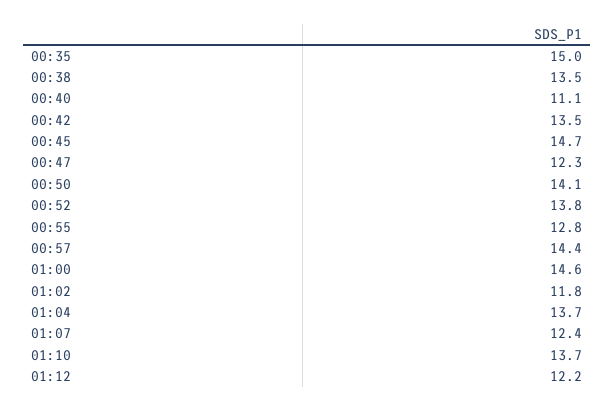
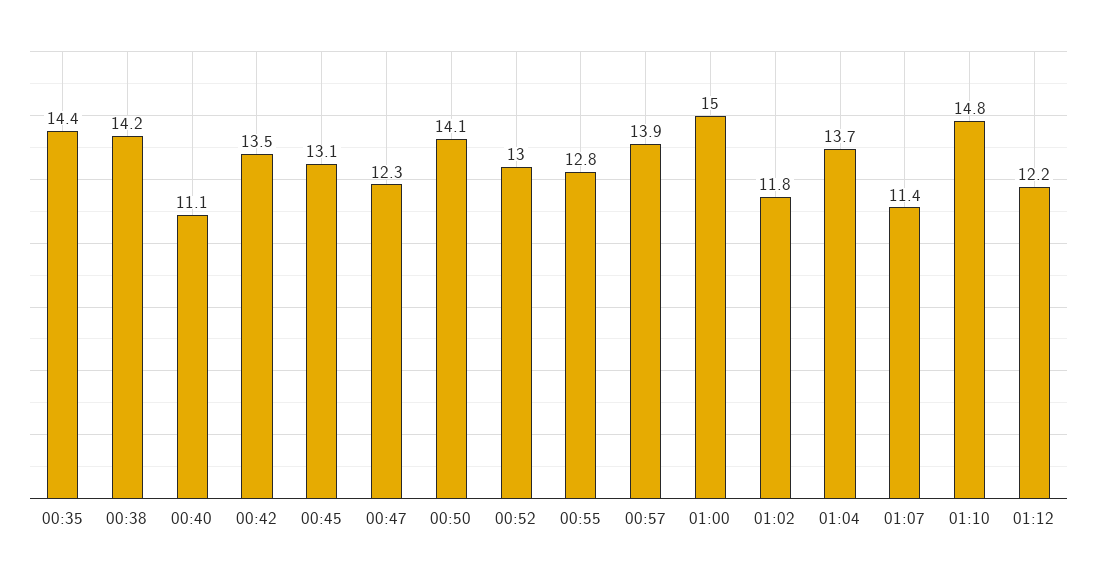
  {
-   "00:35": 15,
+   "00:35": 14.4,
-   "00:38": 13.5,
+   "00:38": 14.2,
    "00:40": 11.1,
    "00:42": 13.5,
-   "00:45": 14.7,
+   "00:45": 13.1,
    "00:47": 12.3,
    "00:50": 14.1,
-   "00:52": 13.8,
+   "00:52": 13,
    "00:55": 12.8,
-   "00:57": 14.4,
+   "00:57": 13.9,
-   "01:00": 14.6,
+   "01:00": 15,
    "01:02": 11.8,
    "01:04": 13.7,
-   "01:07": 12.4,
+   "01:07": 11.4,
-   "01:10": 13.7,
+   "01:10": 14.8,
    "01:12": 12.2
  }

